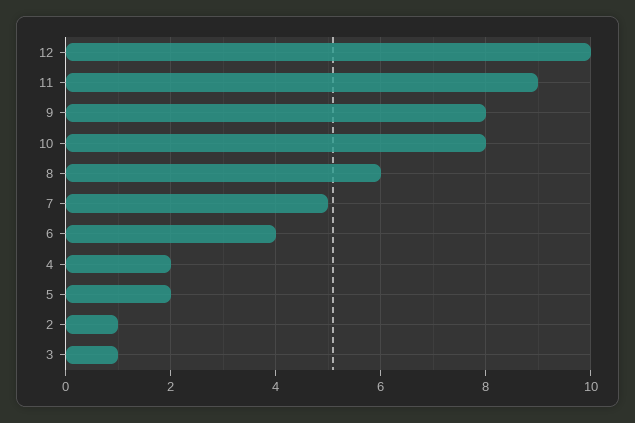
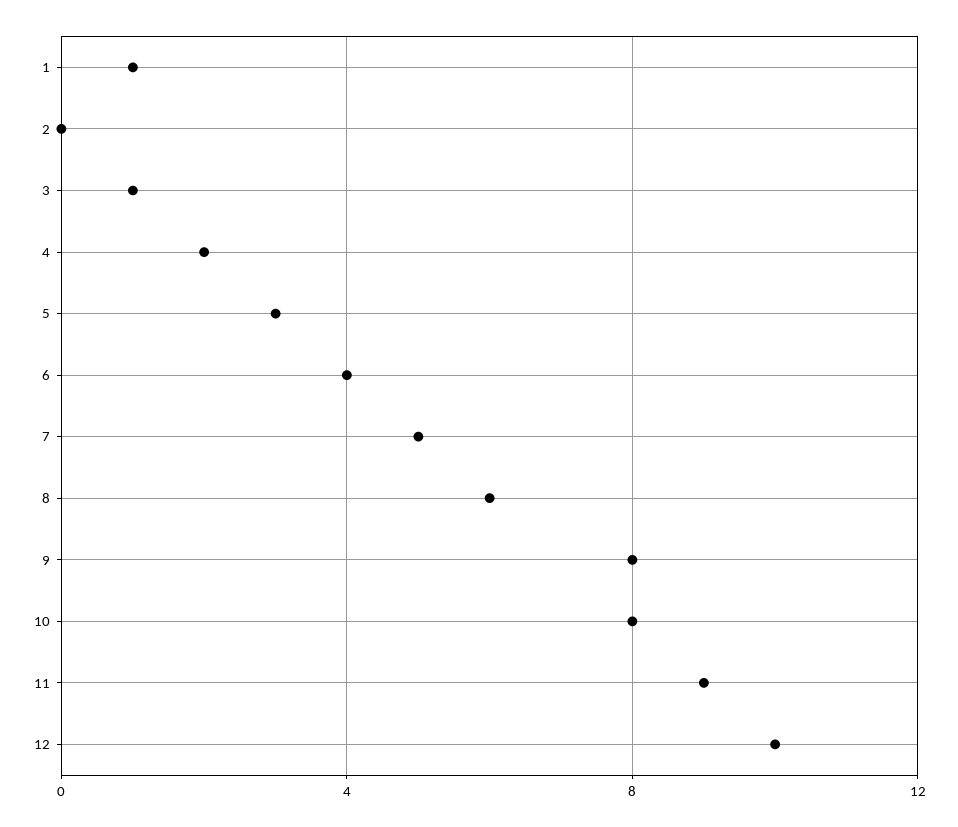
  {
    "12": 10,
    "11": 9,
    "9": 8,
    "10": 8,
    "8": 6,
    "7": 5,
    "6": 4,
    "4": 2,
-   "5": 2,
+   "5": 3,
-   "2": 1,
+   "2": 0,
-   "3": 1
+   "3": 1,
+   "1": 1
  }

